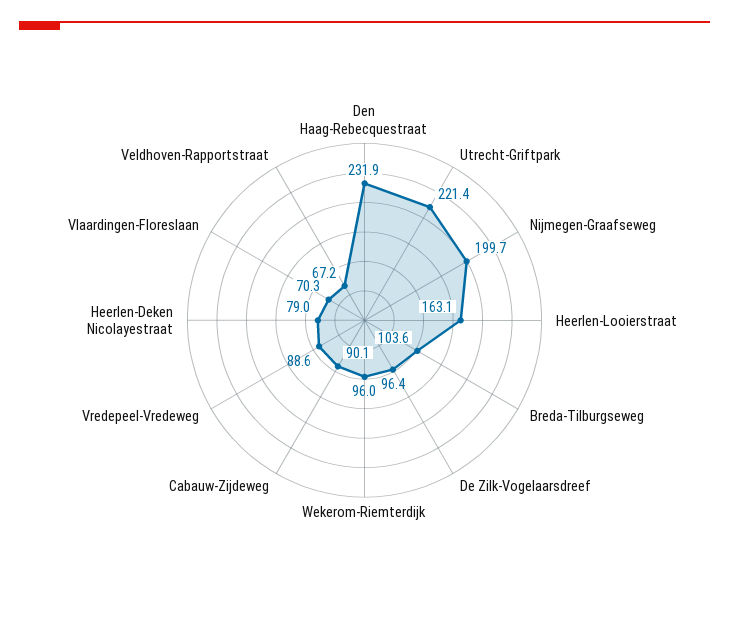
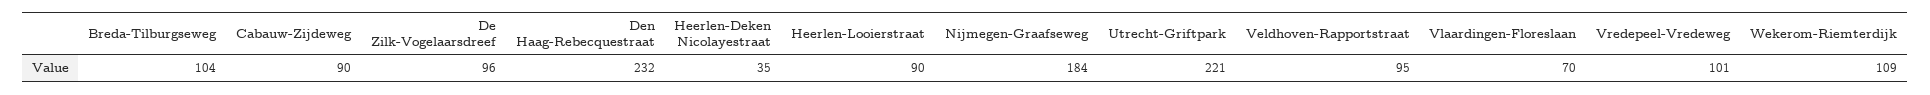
  {
    "Den Haag-Rebecquestraat": 231.9,
    "Utrecht-Griftpark": 221.4,
-   "Nijmegen-Graafseweg": 199.7,
+   "Nijmegen-Graafseweg": 184,
-   "Heerlen-Looierstraat": 163.1,
+   "Heerlen-Looierstraat": 90,
    "Breda-Tilburgseweg": 103.6,
    "De Zilk-Vogelaarsdreef": 96.4,
-   "Wekerom-Riemterdijk": 96,
+   "Wekerom-Riemterdijk": 109,
    "Cabauw-Zijdeweg": 90.1,
-   "Vredepeel-Vredeweg": 88.6,
+   "Vredepeel-Vredeweg": 101,
-   "Heerlen-Deken Nicolayestraat": 79,
+   "Heerlen-Deken Nicolayestraat": 35,
    "Vlaardingen-Floreslaan": 70.3,
-   "Veldhoven-Rapportstraat": 67.2
+   "Veldhoven-Rapportstraat": 95
  }

